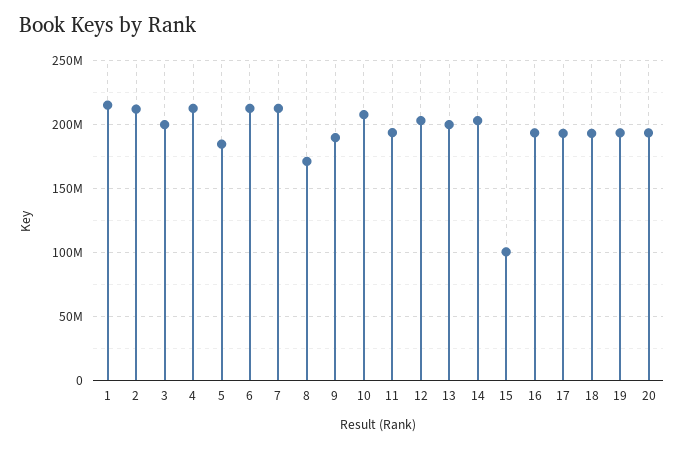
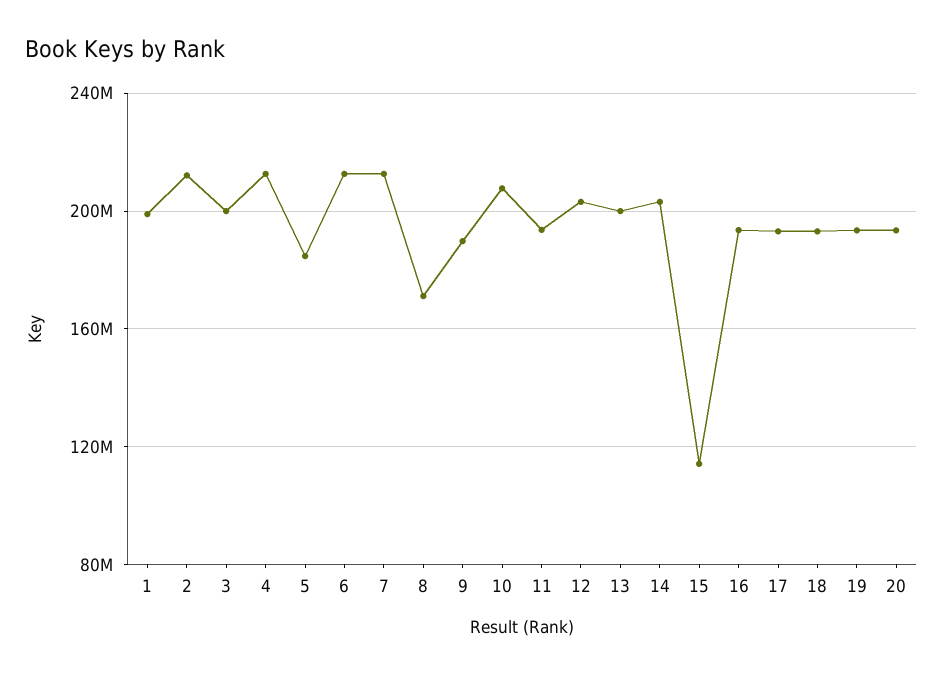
  {
-   "1": 215000000,
+   "1": 200000000,
    "2": 210000000,
    "3": 200000000,
    "4": 215000000,
    "5": 185000000,
    "6": 215000000,
    "7": 215000000,
    "8": 170000000,
    "9": 190000000,
    "10": 210000000,
    "11": 195000000,
    "12": 205000000,
    "13": 200000000,
    "14": 205000000,
-   "15": 100000000,
+   "15": 115000000,
    "16": 195000000,
    "17": 195000000,
    "18": 195000000,
    "19": 195000000,
    "20": 195000000
  }

